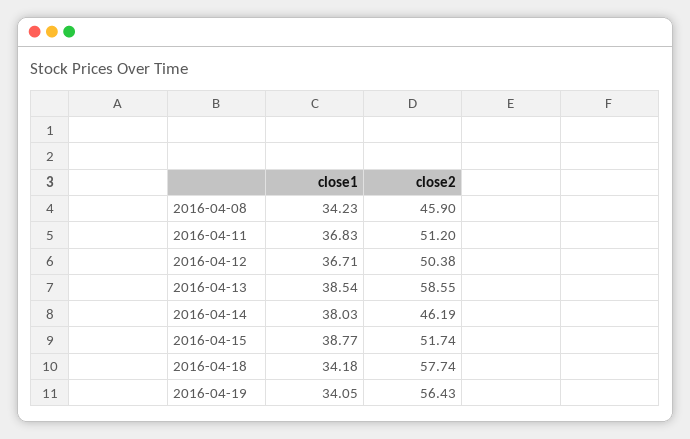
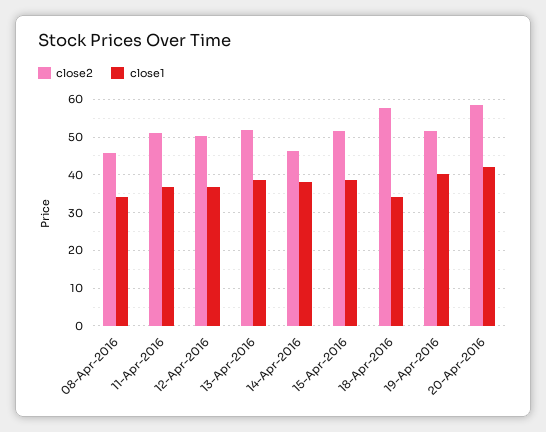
  {
    "close1": {
      "2016-04-08": 34.23,
      "2016-04-11": 36.83,
      "2016-04-12": 36.71,
      "2016-04-13": 38.54,
      "2016-04-14": 38.03,
      "2016-04-15": 38.77,
      "2016-04-18": 34.18,
-     "2016-04-19": 34.05
+     "2016-04-19": 40,
+     "20-Apr-2016": 42
    },
    "close2": {
      "2016-04-08": 45.9,
      "2016-04-11": 51.2,
      "2016-04-12": 50.38,
-     "2016-04-13": 58.55,
+     "2016-04-13": 52,
      "2016-04-14": 46.19,
      "2016-04-15": 51.74,
      "2016-04-18": 57.74,
-     "2016-04-19": 56.43
+     "2016-04-19": 52,
+     "20-Apr-2016": 58
    }
  }

